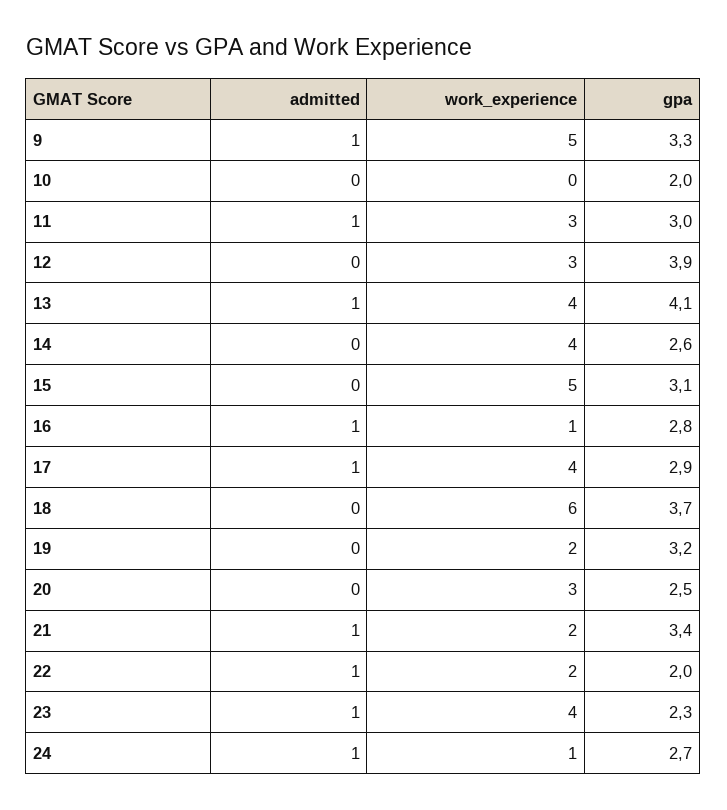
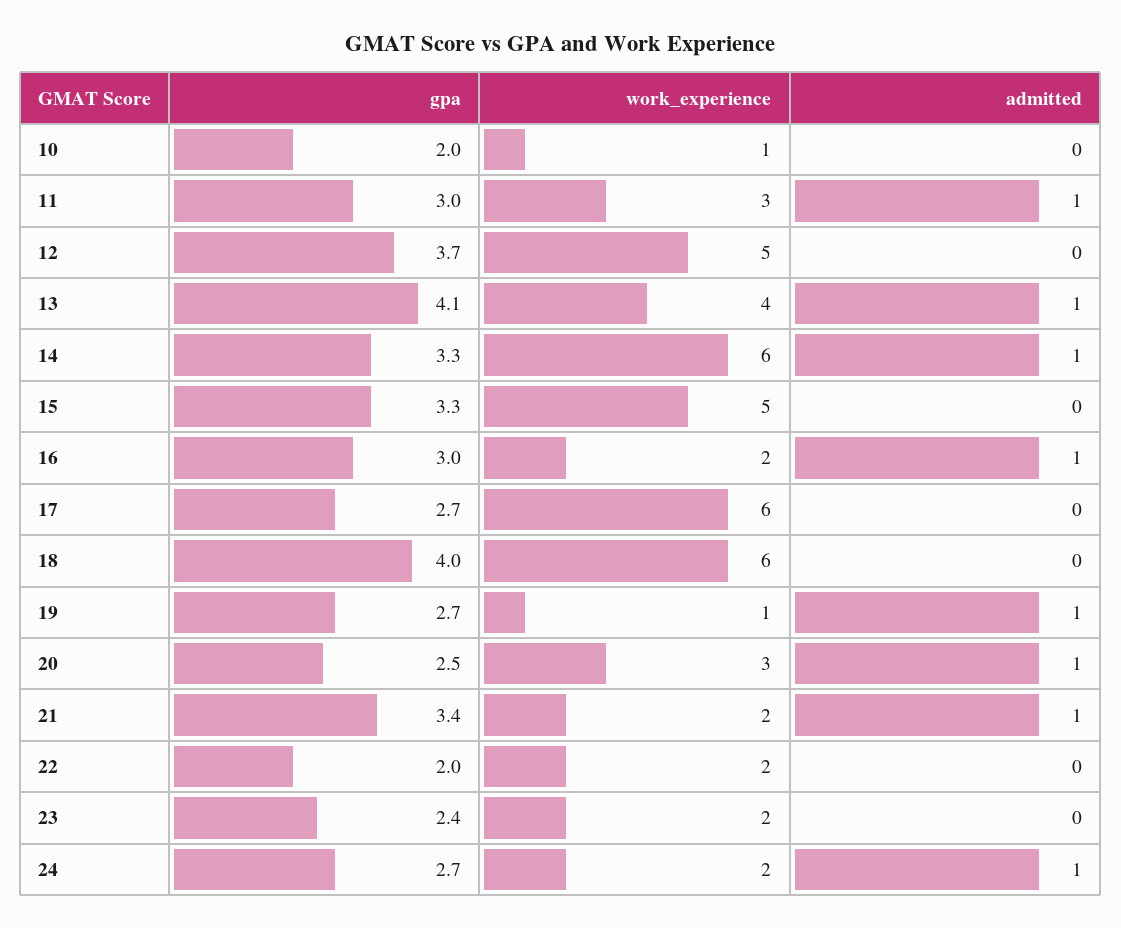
  {
    "admitted": {
-     "9": 1,
      "10": 0,
      "11": 1,
      "12": 0,
      "13": 1,
-     "14": 0,
+     "14": 1,
      "15": 0,
      "16": 1,
-     "17": 1,
+     "17": 0,
      "18": 0,
-     "19": 0,
+     "19": 1,
-     "20": 0,
+     "20": 1,
      "21": 1,
-     "22": 1,
+     "22": 0,
-     "23": 1,
+     "23": 0,
      "24": 1
    },
    "work_experience": {
-     "9": 5,
-     "10": 0,
+     "10": 1,
      "11": 3,
-     "12": 3,
+     "12": 5,
      "13": 4,
-     "14": 4,
+     "14": 6,
      "15": 5,
-     "16": 1,
+     "16": 2,
-     "17": 4,
+     "17": 6,
      "18": 6,
-     "19": 2,
+     "19": 1,
      "20": 3,
      "21": 2,
      "22": 2,
-     "23": 4,
+     "23": 2,
-     "24": 1
+     "24": 2
    },
    "gpa": {
-     "9": 3.3,
      "10": 2,
      "11": 3,
-     "12": 3.9,
+     "12": 3.7,
      "13": 4.1,
-     "14": 2.6,
+     "14": 3.3,
-     "15": 3.1,
+     "15": 3.3,
-     "16": 2.8,
+     "16": 3,
-     "17": 2.9,
+     "17": 2.7,
-     "18": 3.7,
+     "18": 4,
-     "19": 3.2,
+     "19": 2.7,
      "20": 2.5,
      "21": 3.4,
      "22": 2,
-     "23": 2.3,
+     "23": 2.4,
      "24": 2.7
    }
  }

